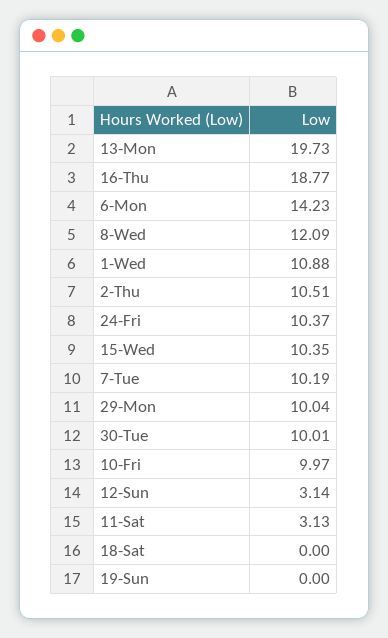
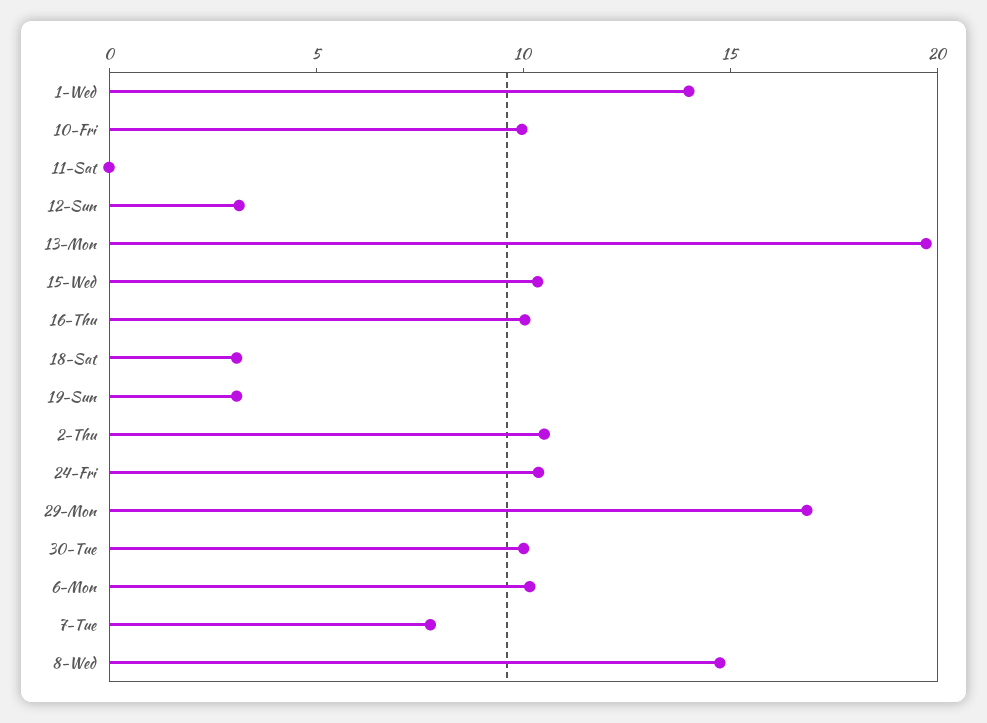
  {
    "13-Mon": 19.73,
-   "16-Thu": 18.77,
+   "16-Thu": 10,
-   "6-Mon": 14.23,
+   "6-Mon": 10,
-   "8-Wed": 12.09,
+   "8-Wed": 15,
-   "1-Wed": 10.88,
+   "1-Wed": 14,
    "2-Thu": 10.51,
    "24-Fri": 10.37,
    "15-Wed": 10.35,
-   "7-Tue": 10.19,
+   "7-Tue": 8,
-   "29-Mon": 10.04,
+   "29-Mon": 17,
    "30-Tue": 10.01,
    "10-Fri": 9.97,
    "12-Sun": 3.14,
-   "11-Sat": 3.13,
+   "11-Sat": 0,
-   "18-Sat": 0,
+   "18-Sat": 3,
-   "19-Sun": 0
+   "19-Sun": 3
  }

